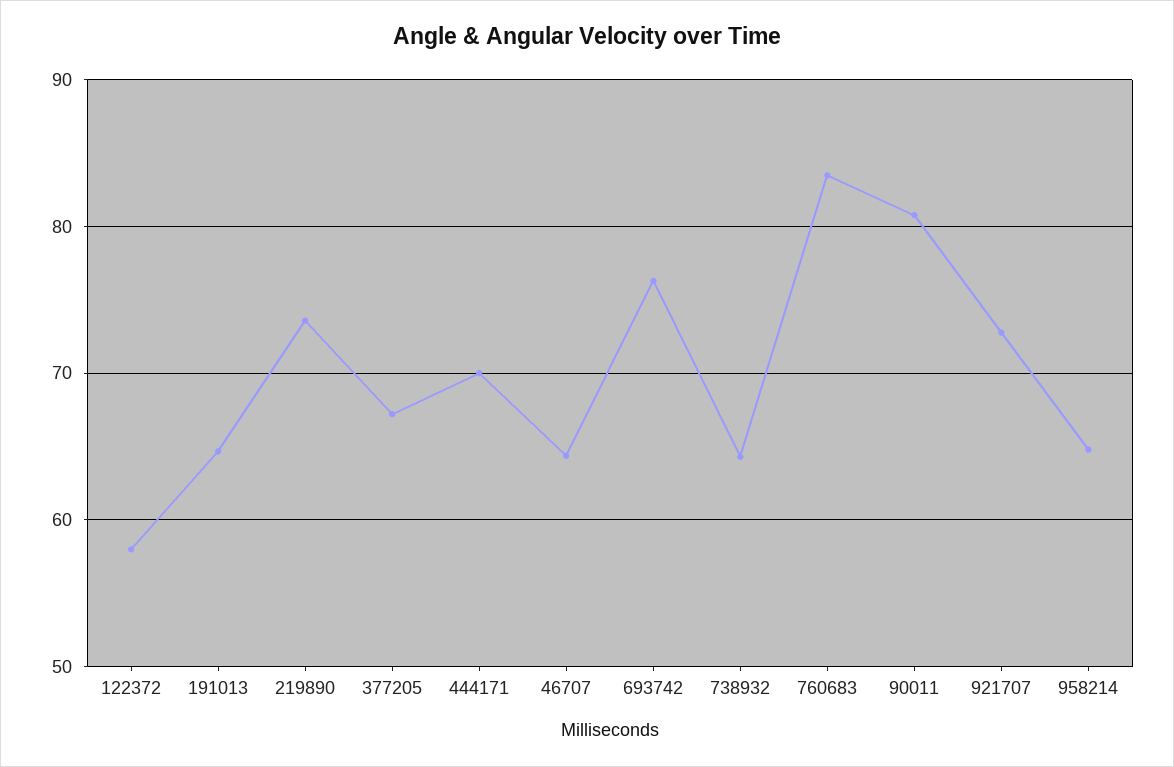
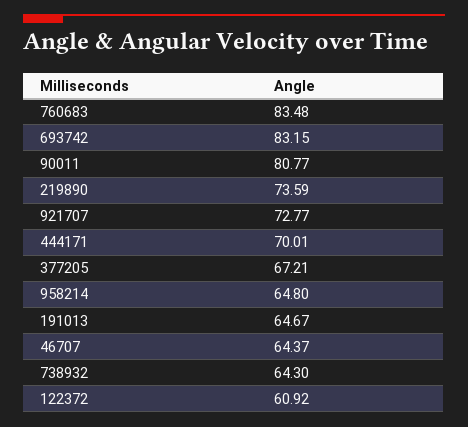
  {
-   "122372": 58,
+   "122372": 60.92,
    "191013": 64.67,
    "219890": 73.59,
    "377205": 67.21,
    "444171": 70.01,
    "46707": 64.37,
-   "693742": 76,
+   "693742": 83.15,
    "738932": 64.3,
    "760683": 83.48,
    "90011": 80.77,
    "921707": 72.77,
    "958214": 64.8
  }

